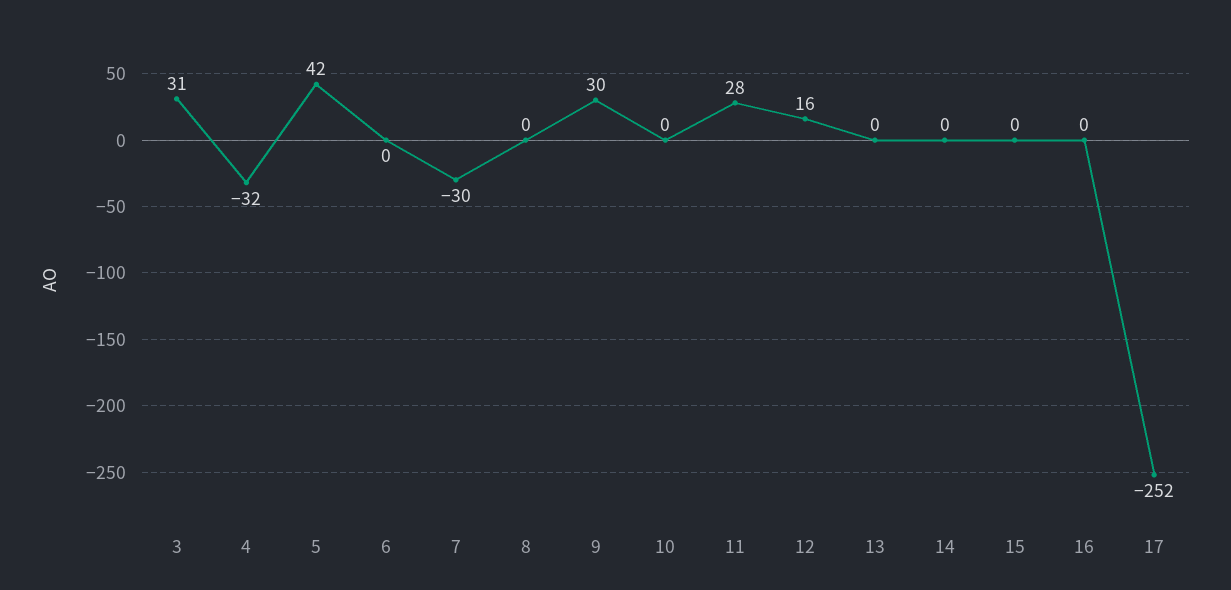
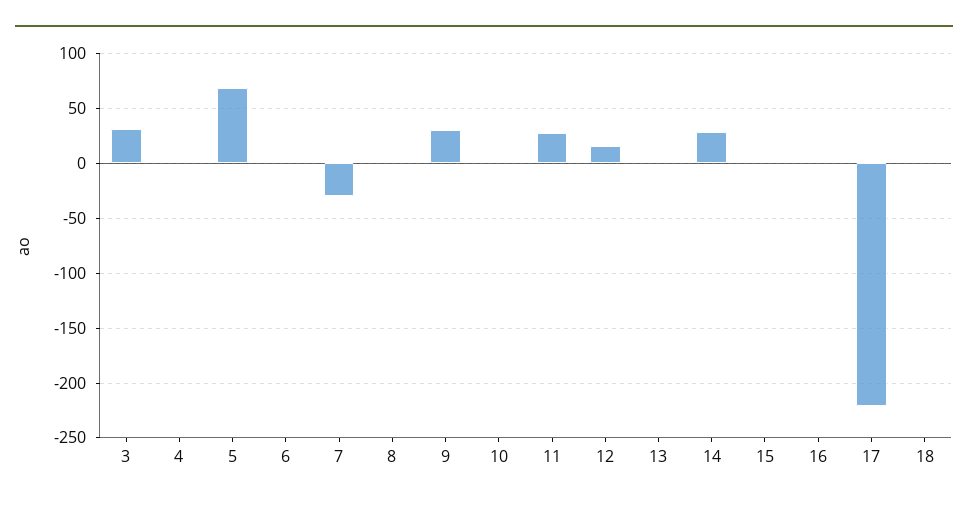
  {
    "3": 31,
-   "4": -32,
+   "4": 0,
-   "5": 42,
+   "5": 70,
    "6": 0,
    "7": -30,
    "8": 0,
    "9": 30,
    "10": 0,
    "11": 28,
    "12": 16,
    "13": 0,
-   "14": 0,
+   "14": 30,
    "15": 0,
    "16": 0,
-   "17": -252
+   "17": -220,
+   "18": 0
  }

